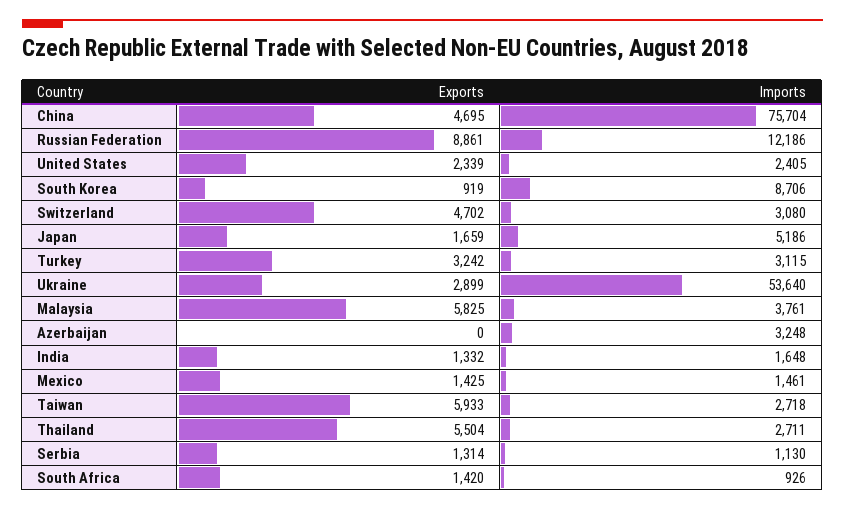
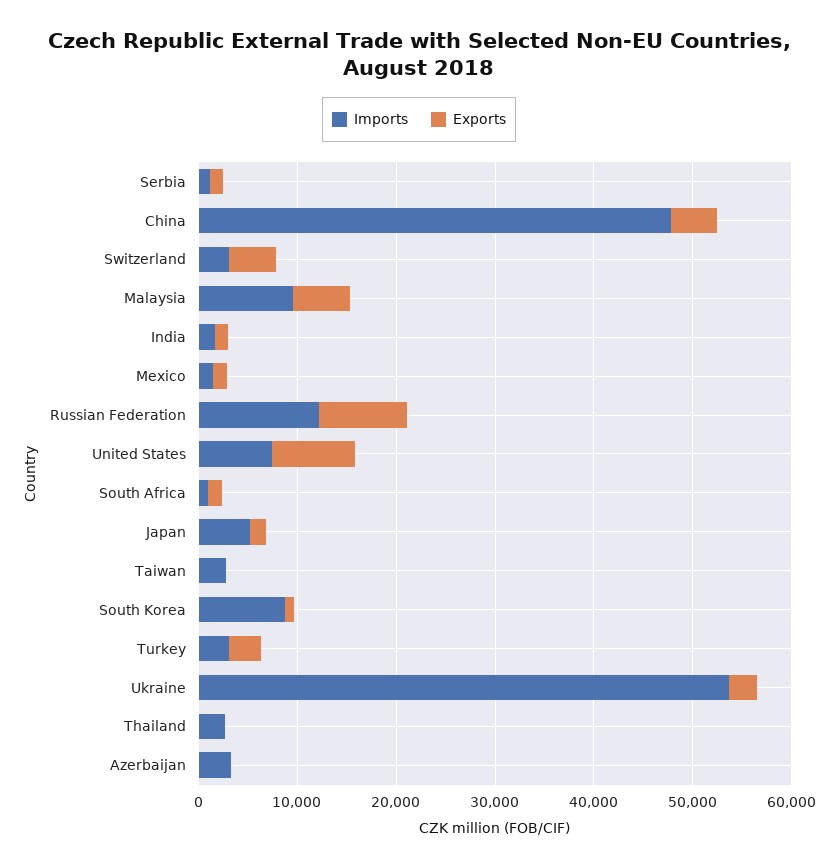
  {
    "Exports": {
      "China": 4695,
      "Russian Federation": 8861,
-     "United States": 2339,
+     "United States": 8000,
      "South Korea": 919,
      "Switzerland": 4702,
      "Japan": 1659,
      "Turkey": 3242,
      "Ukraine": 2899,
      "Malaysia": 5825,
      "Azerbaijan": 0,
      "India": 1332,
      "Mexico": 1425,
-     "Taiwan": 5933,
+     "Taiwan": 0,
-     "Thailand": 5504,
+     "Thailand": 0,
      "Serbia": 1314,
      "South Africa": 1420
    },
    "Imports": {
-     "China": 75704,
+     "China": 48000,
      "Russian Federation": 12186,
-     "United States": 2405,
+     "United States": 8000,
      "South Korea": 8706,
      "Switzerland": 3080,
      "Japan": 5186,
      "Turkey": 3115,
      "Ukraine": 53640,
-     "Malaysia": 3761,
+     "Malaysia": 10000,
      "Azerbaijan": 3248,
      "India": 1648,
      "Mexico": 1461,
      "Taiwan": 2718,
      "Thailand": 2711,
      "Serbia": 1130,
      "South Africa": 926
    }
  }

